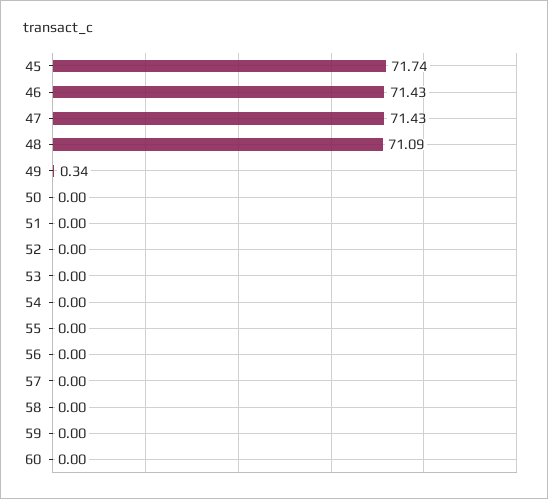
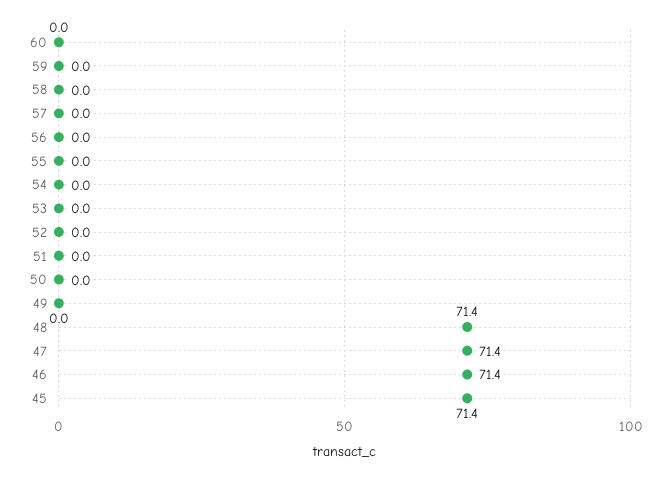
  {
-   "45": 71.74,
+   "45": 71.4,
    "46": 71.43,
    "47": 71.43,
-   "48": 71.09,
+   "48": 71.4,
-   "49": 0.34,
+   "49": 0,
    "50": 0,
    "51": 0,
    "52": 0,
    "53": 0,
    "54": 0,
    "55": 0,
    "56": 0,
    "57": 0,
    "58": 0,
    "59": 0,
    "60": 0
  }

